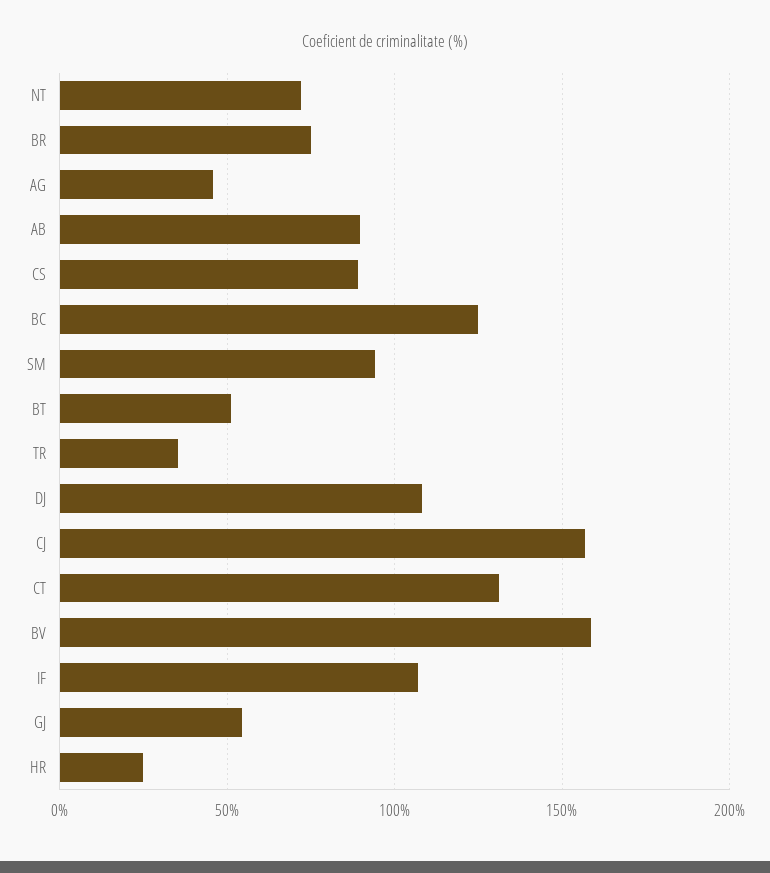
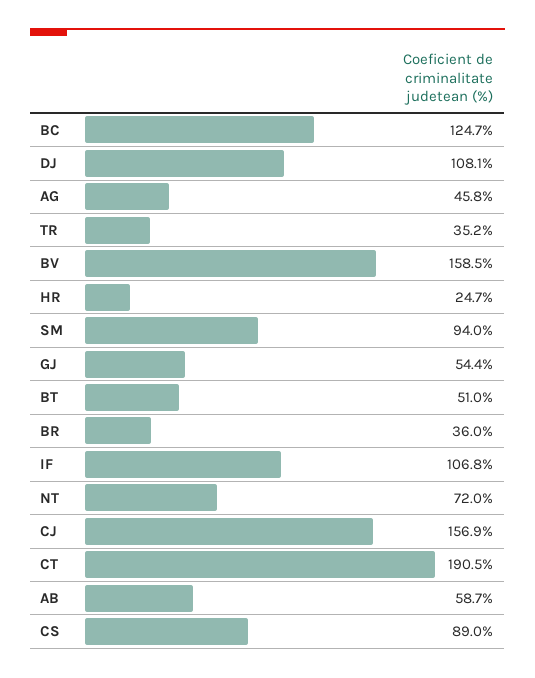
  {
    "NT": 72,
-   "BR": 75,
+   "BR": 36,
    "AG": 45.8,
-   "AB": 90,
+   "AB": 58.7,
    "CS": 89,
    "BC": 124.7,
    "SM": 94,
    "BT": 51,
    "TR": 35.2,
    "DJ": 108.1,
    "CJ": 156.9,
-   "CT": 130,
+   "CT": 190.5,
    "BV": 158.5,
    "IF": 106.8,
    "GJ": 54.4,
    "HR": 24.7
  }

